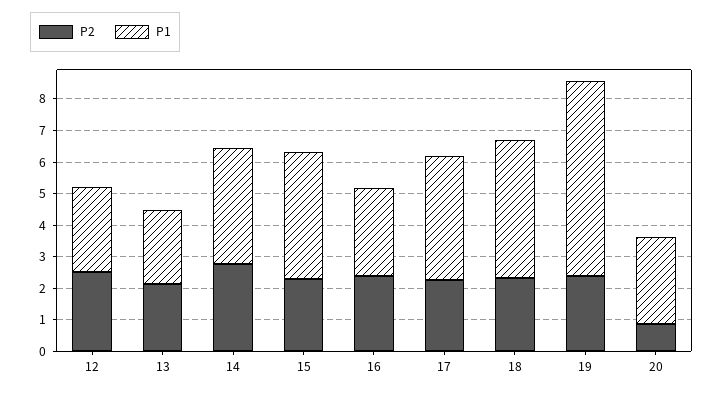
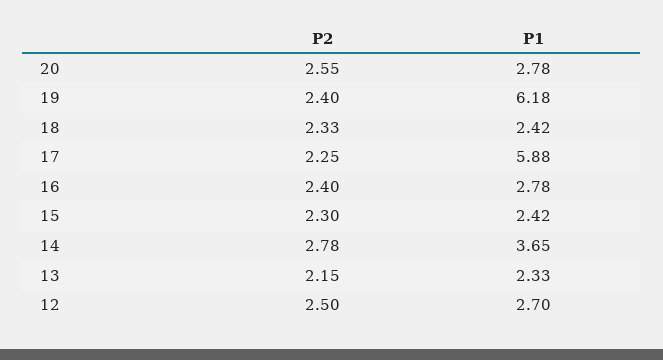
  {
    "P2": {
      "12": 2.5,
      "13": 2.15,
      "14": 2.78,
      "15": 2.3,
      "16": 2.4,
      "17": 2.25,
      "18": 2.33,
      "19": 2.4,
-     "20": 1
+     "20": 2.55
    },
    "P1": {
      "12": 2.7,
      "13": 2.33,
      "14": 3.65,
-     "15": 4,
+     "15": 2.42,
      "16": 2.78,
-     "17": 4,
+     "17": 5.88,
-     "18": 4.5,
+     "18": 2.42,
      "19": 6.18,
      "20": 2.78
    }
  }

